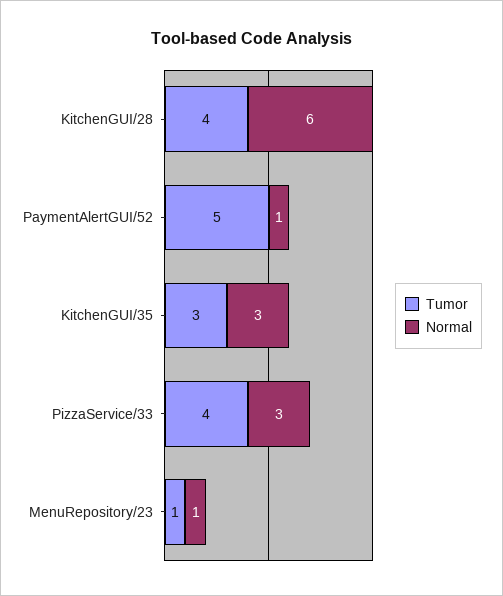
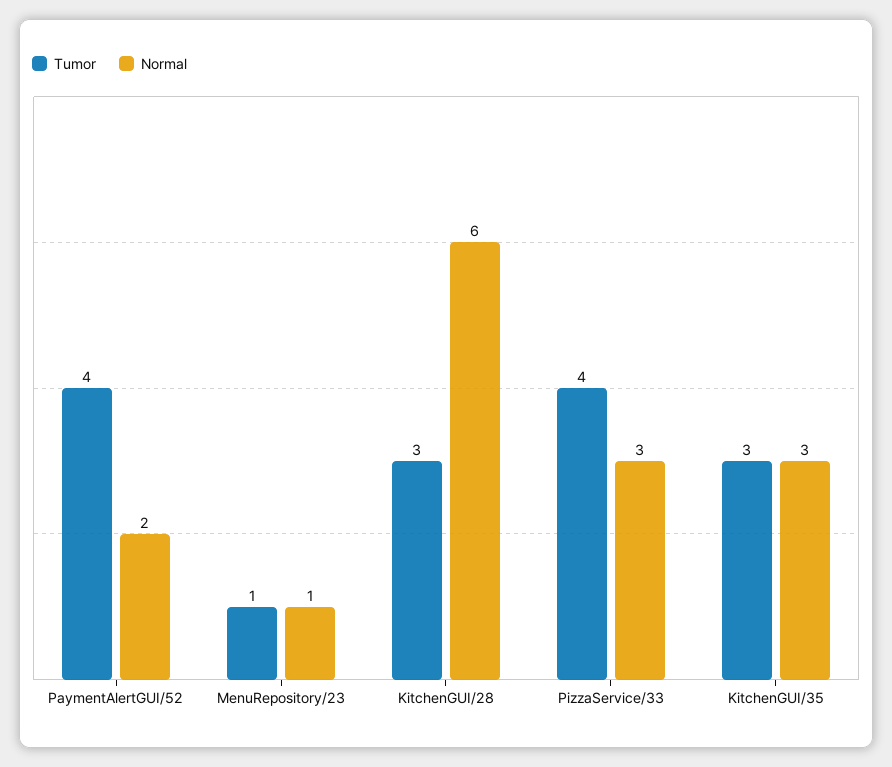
  {
    "Tumor": {
-     "KitchenGUI/28": 4,
+     "KitchenGUI/28": 3,
-     "PaymentAlertGUI/52": 5,
+     "PaymentAlertGUI/52": 4,
      "KitchenGUI/35": 3,
      "PizzaService/33": 4,
      "MenuRepository/23": 1
    },
    "Normal": {
      "KitchenGUI/28": 6,
-     "PaymentAlertGUI/52": 1,
+     "PaymentAlertGUI/52": 2,
      "KitchenGUI/35": 3,
      "PizzaService/33": 3,
      "MenuRepository/23": 1
    }
  }

